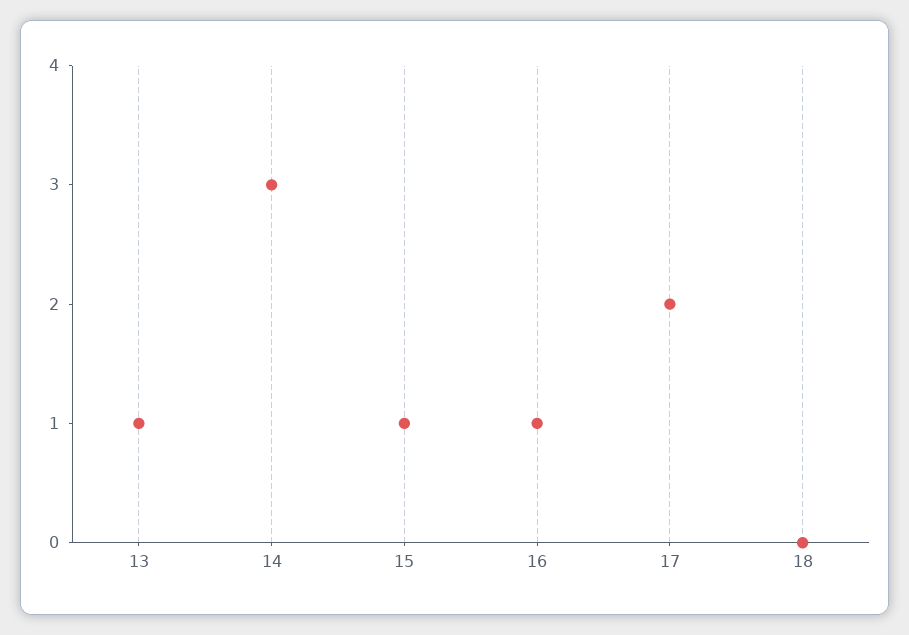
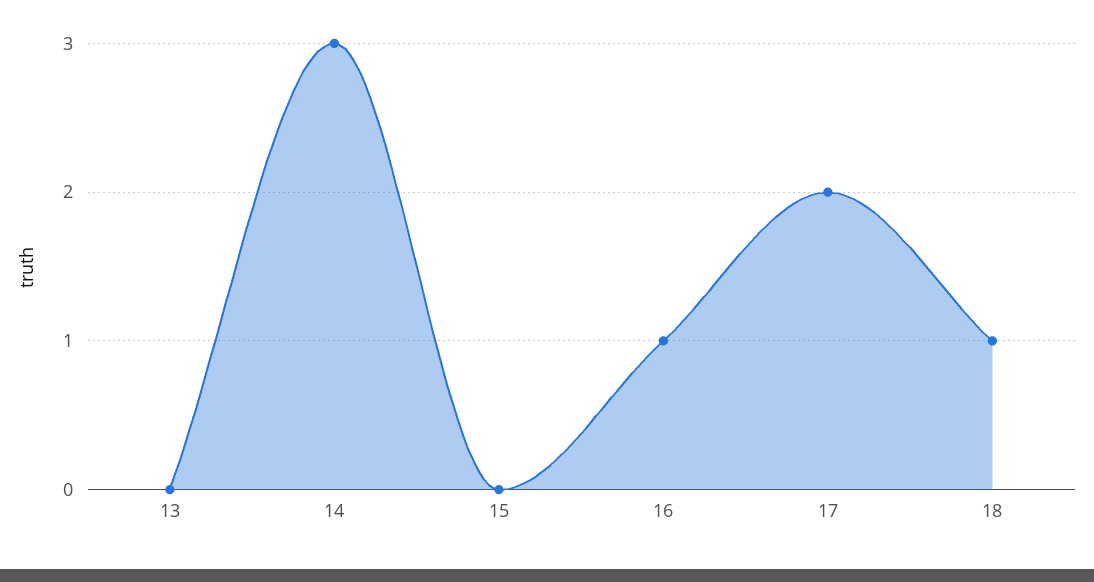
  {
-   "13": 1,
+   "13": 0,
    "14": 3,
-   "15": 1,
+   "15": 0,
    "16": 1,
    "17": 2,
-   "18": 0
+   "18": 1
  }

